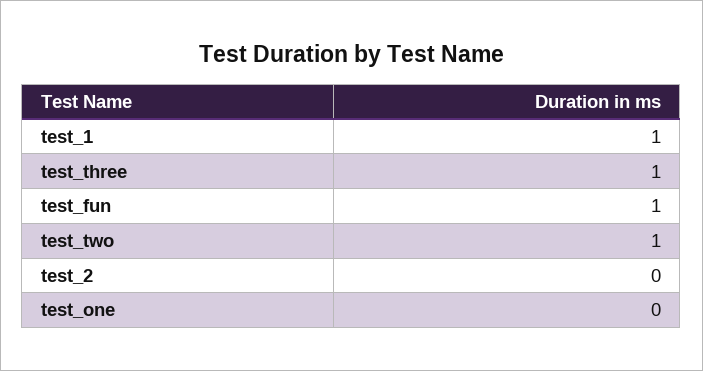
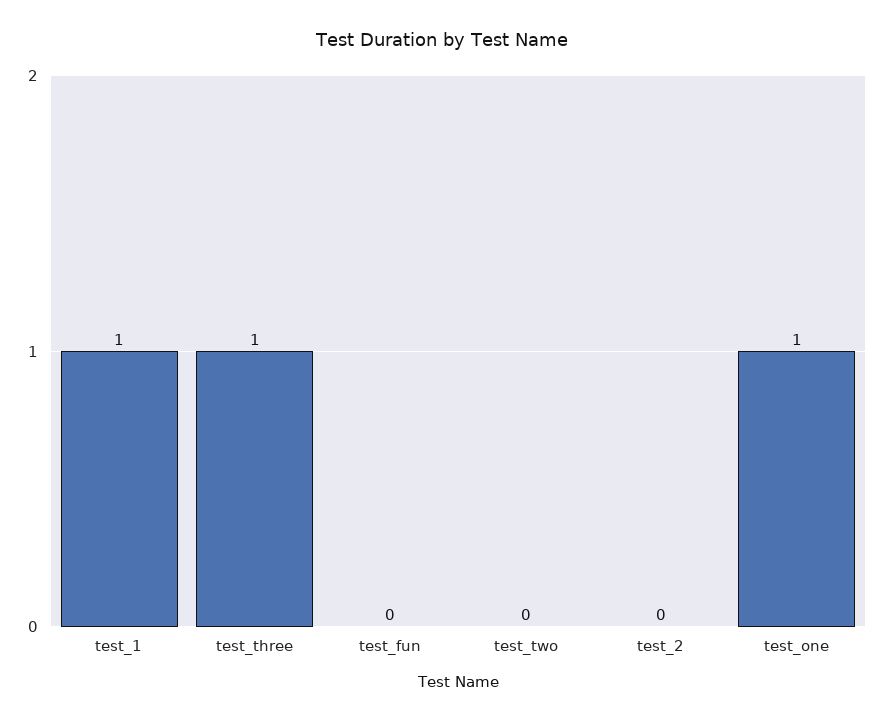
  {
    "test_1": 1,
    "test_three": 1,
-   "test_fun": 1,
+   "test_fun": 0,
-   "test_two": 1,
+   "test_two": 0,
    "test_2": 0,
-   "test_one": 0
+   "test_one": 1
  }

